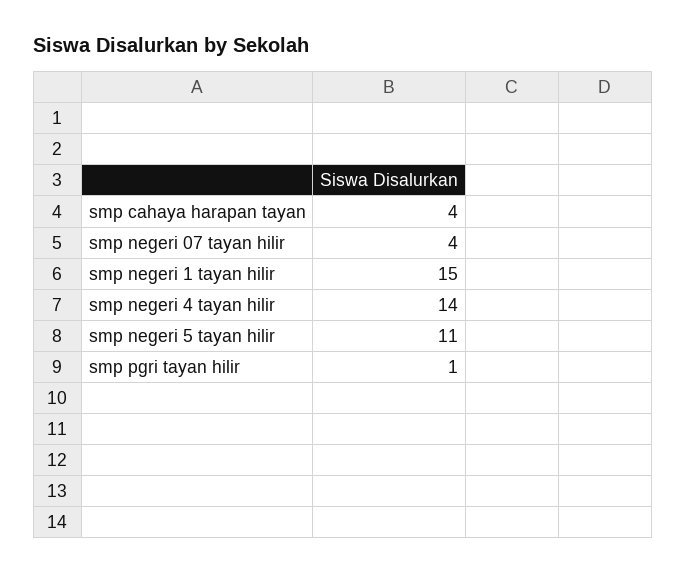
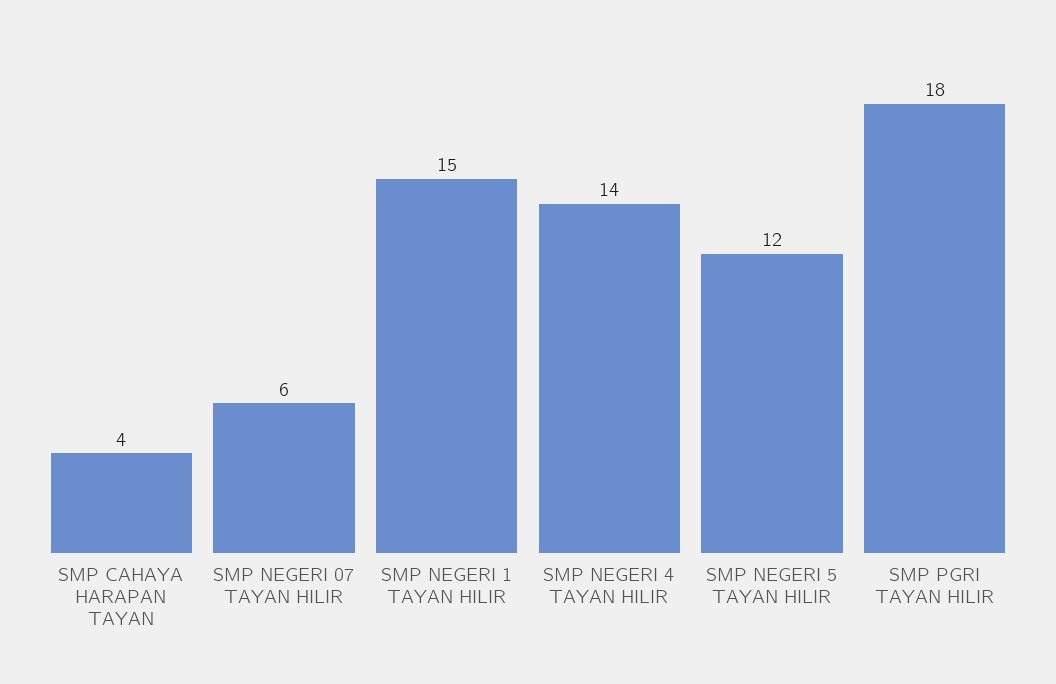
  {
    "smp cahaya harapan tayan": 4,
-   "smp negeri 07 tayan hilir": 4,
+   "smp negeri 07 tayan hilir": 6,
    "smp negeri 1 tayan hilir": 15,
    "smp negeri 4 tayan hilir": 14,
-   "smp negeri 5 tayan hilir": 11,
+   "smp negeri 5 tayan hilir": 12,
-   "smp pgri tayan hilir": 1
+   "smp pgri tayan hilir": 18
  }

